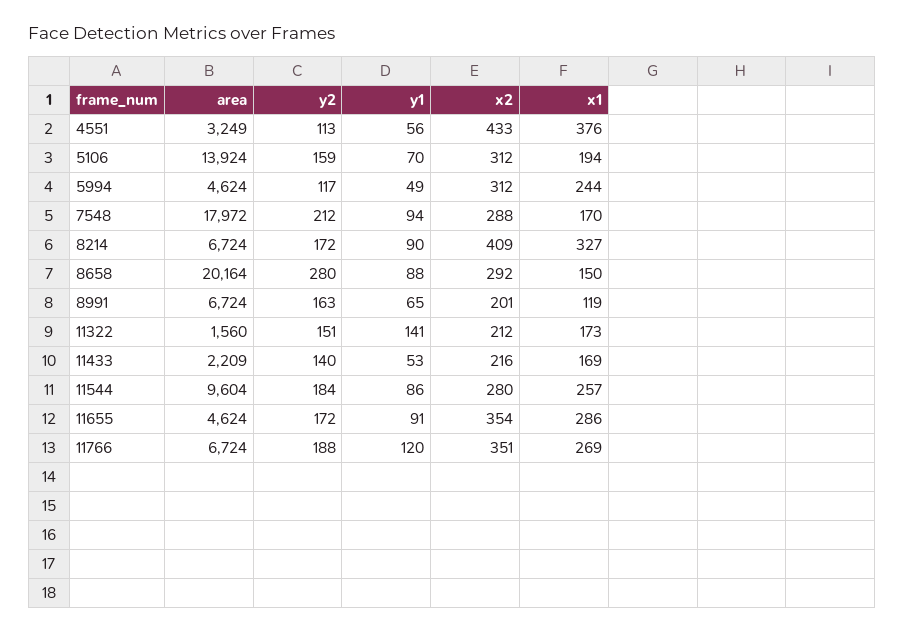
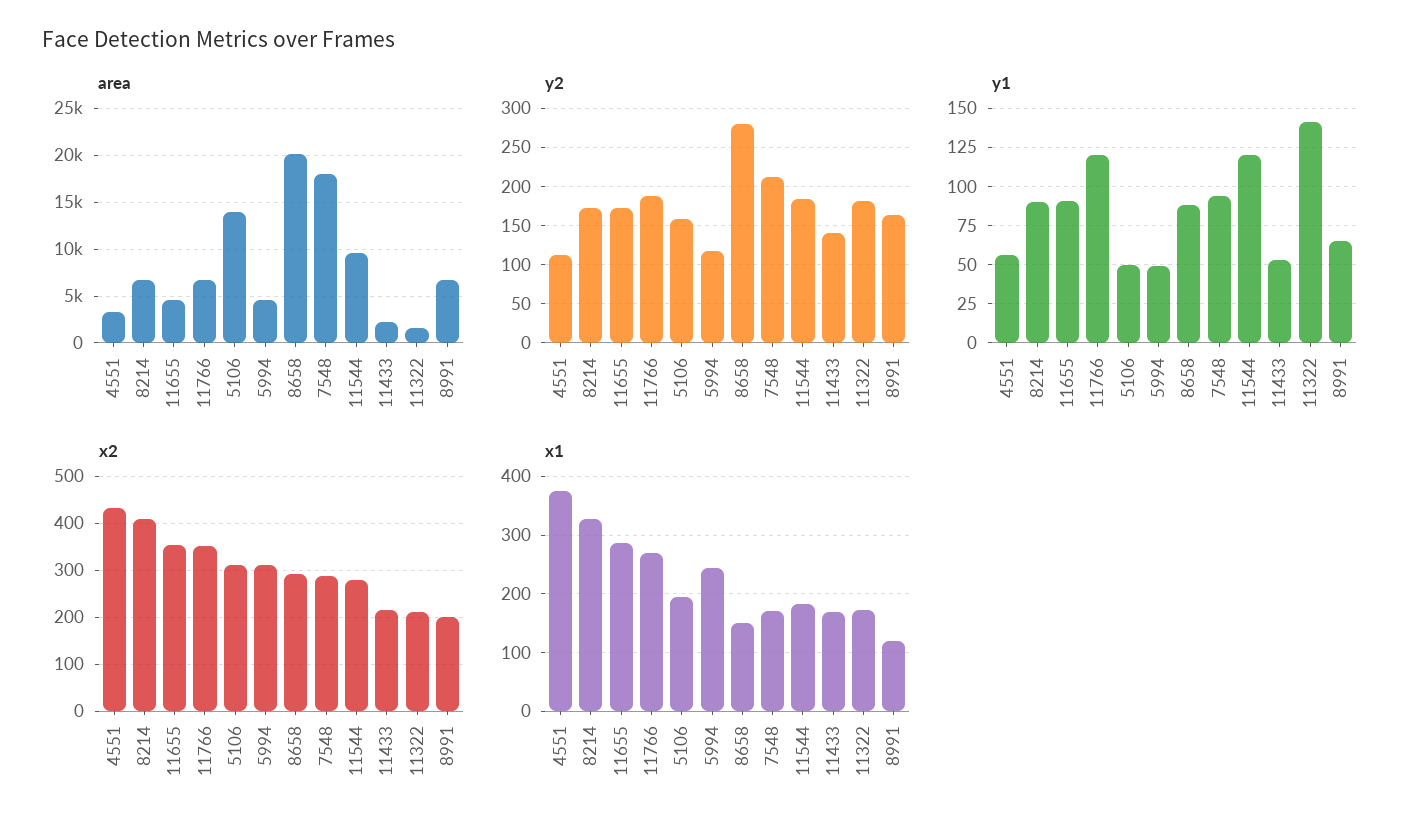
  {
    "area": {
      "4551": 3249,
      "5106": 13924,
      "5994": 4624,
      "7548": 17972,
      "8214": 6724,
      "8658": 20164,
      "8991": 6724,
      "11322": 1560,
      "11433": 2209,
      "11544": 9604,
      "11655": 4624,
      "11766": 6724
    },
    "y2": {
      "4551": 113,
      "5106": 159,
      "5994": 117,
      "7548": 212,
      "8214": 172,
      "8658": 280,
      "8991": 163,
-     "11322": 151,
+     "11322": 180,
      "11433": 140,
      "11544": 184,
      "11655": 172,
      "11766": 188
    },
    "y1": {
      "4551": 56,
-     "5106": 70,
+     "5106": 50,
      "5994": 49,
      "7548": 94,
      "8214": 90,
      "8658": 88,
      "8991": 65,
      "11322": 141,
      "11433": 53,
-     "11544": 86,
+     "11544": 120,
      "11655": 91,
      "11766": 120
    },
    "x2": {
      "4551": 433,
      "5106": 312,
      "5994": 312,
      "7548": 288,
      "8214": 409,
      "8658": 292,
      "8991": 201,
      "11322": 212,
      "11433": 216,
      "11544": 280,
      "11655": 354,
      "11766": 351
    },
    "x1": {
      "4551": 376,
      "5106": 194,
      "5994": 244,
      "7548": 170,
      "8214": 327,
      "8658": 150,
      "8991": 119,
      "11322": 173,
      "11433": 169,
-     "11544": 257,
+     "11544": 180,
      "11655": 286,
      "11766": 269
    }
  }

